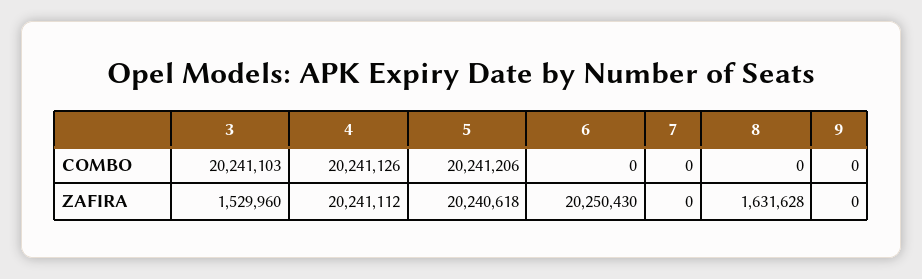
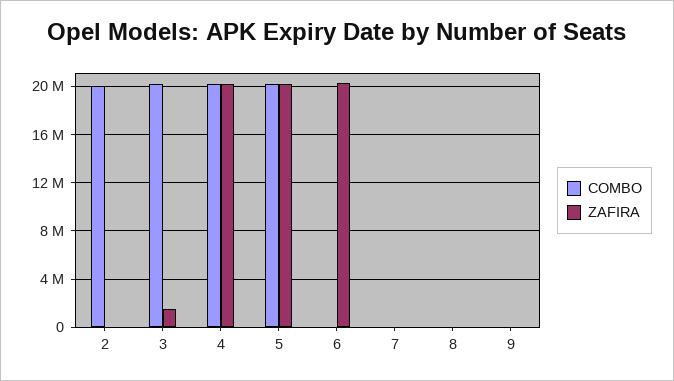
  {
    "COMBO": {
      "3": 20241103,
      "4": 20241126,
      "5": 20241206,
      "6": 0,
      "7": 0,
      "8": 0,
-     "9": 0
+     "9": 0,
+     "2": 20000000
    },
    "ZAFIRA": {
      "3": 1529960,
      "4": 20241112,
      "5": 20240618,
      "6": 20250430,
      "7": 0,
-     "8": 1631628,
+     "8": 0,
-     "9": 0
+     "9": 0,
+     "2": 0
    }
  }

